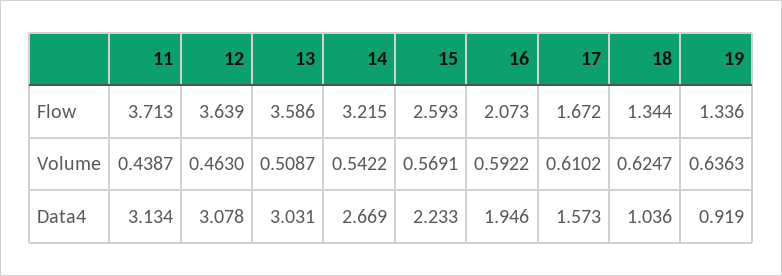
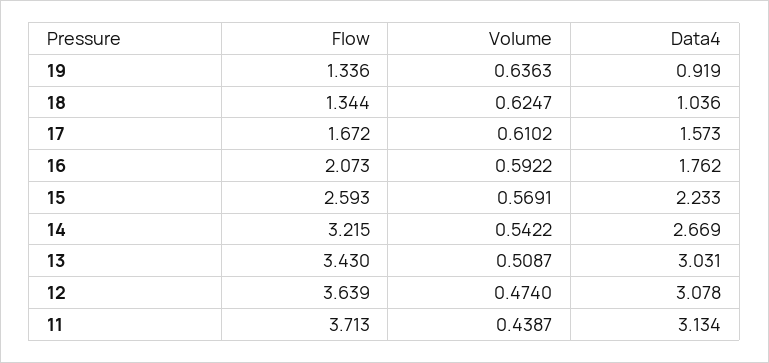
  {
    "11": {
      "Flow": 3.713,
      "Volume": 0.4387,
      "Data4": 3.134
    },
    "12": {
      "Flow": 3.639,
-     "Volume": 0.463,
+     "Volume": 0.474,
      "Data4": 3.078
    },
    "13": {
-     "Flow": 3.586,
+     "Flow": 3.43,
      "Volume": 0.5087,
      "Data4": 3.031
    },
    "14": {
      "Flow": 3.215,
      "Volume": 0.5422,
      "Data4": 2.669
    },
    "15": {
      "Flow": 2.593,
      "Volume": 0.5691,
      "Data4": 2.233
    },
    "16": {
      "Flow": 2.073,
      "Volume": 0.5922,
-     "Data4": 1.946
+     "Data4": 1.762
    },
    "17": {
      "Flow": 1.672,
      "Volume": 0.6102,
      "Data4": 1.573
    },
    "18": {
      "Flow": 1.344,
      "Volume": 0.6247,
      "Data4": 1.036
    },
    "19": {
      "Flow": 1.336,
      "Volume": 0.6363,
      "Data4": 0.919
    }
  }

